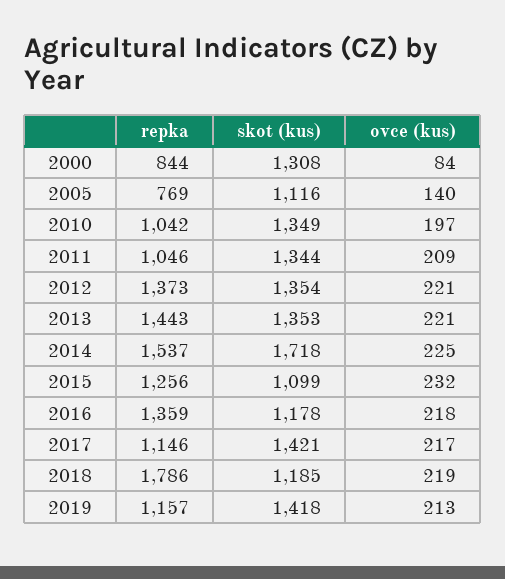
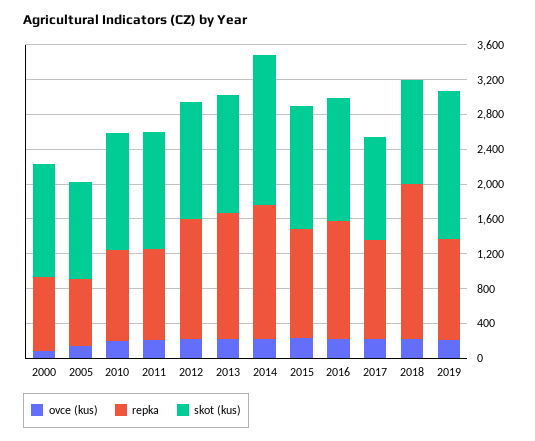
  {
    "repka": {
      "2000": 844,
      "2005": 769,
      "2010": 1042,
      "2011": 1046,
      "2012": 1373,
      "2013": 1443,
      "2014": 1537,
      "2015": 1256,
      "2016": 1359,
      "2017": 1146,
      "2018": 1786,
      "2019": 1157
    },
    "skot (kus)": {
      "2000": 1308,
      "2005": 1116,
      "2010": 1349,
      "2011": 1344,
      "2012": 1354,
      "2013": 1353,
      "2014": 1718,
-     "2015": 1099,
+     "2015": 1400,
-     "2016": 1178,
+     "2016": 1400,
-     "2017": 1421,
+     "2017": 1200,
      "2018": 1185,
-     "2019": 1418
+     "2019": 1700
    },
    "ovce (kus)": {
      "2000": 84,
      "2005": 140,
      "2010": 197,
      "2011": 209,
      "2012": 221,
      "2013": 221,
      "2014": 225,
      "2015": 232,
      "2016": 218,
      "2017": 217,
      "2018": 219,
      "2019": 213
    }
  }

